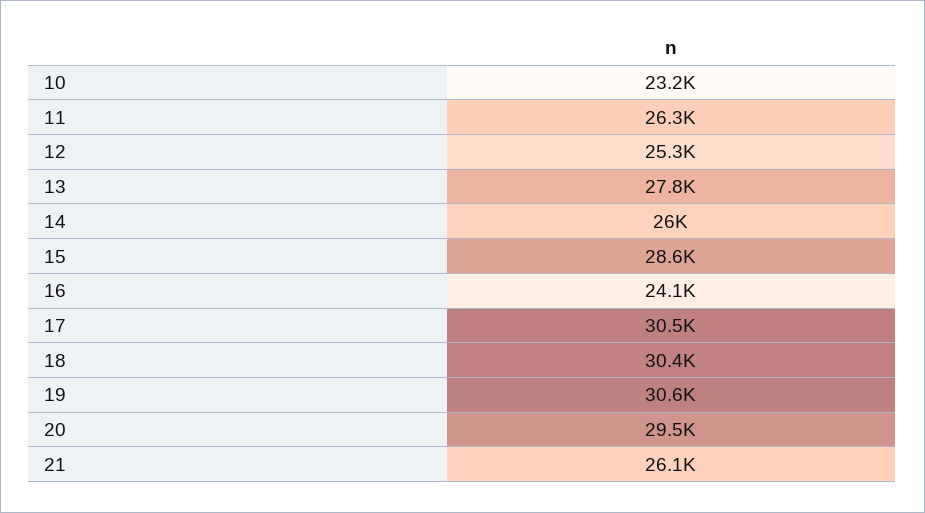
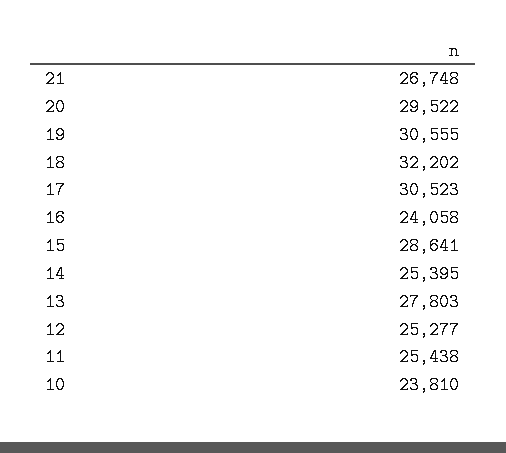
  {
-   "10": 23200,
+   "10": 23810,
-   "11": 26300,
+   "11": 25438,
    "12": 25277,
    "13": 27803,
-   "14": 26000,
+   "14": 25395,
    "15": 28641,
    "16": 24058,
    "17": 30523,
-   "18": 30400,
+   "18": 32202,
    "19": 30555,
    "20": 29522,
-   "21": 26100
+   "21": 26748
  }

